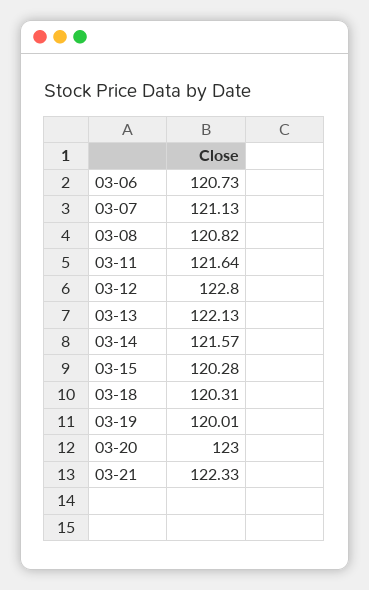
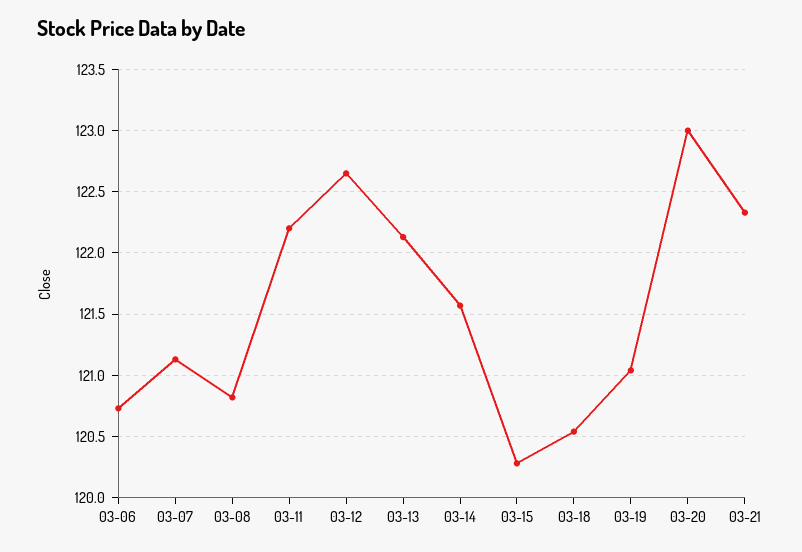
  {
    "03-06": 120.73,
    "03-07": 121.13,
    "03-08": 120.82,
-   "03-11": 121.64,
+   "03-11": 122.2,
-   "03-12": 122.8,
+   "03-12": 122.65,
    "03-13": 122.13,
    "03-14": 121.57,
    "03-15": 120.28,
-   "03-18": 120.31,
+   "03-18": 120.55,
-   "03-19": 120.01,
+   "03-19": 121.05,
    "03-20": 123,
    "03-21": 122.33
  }

